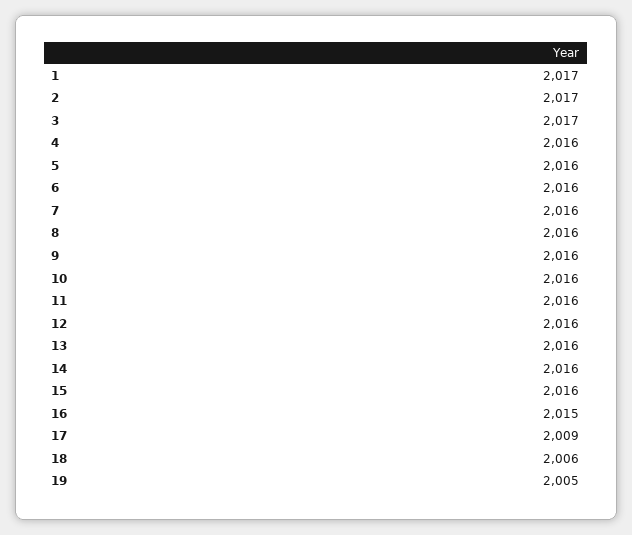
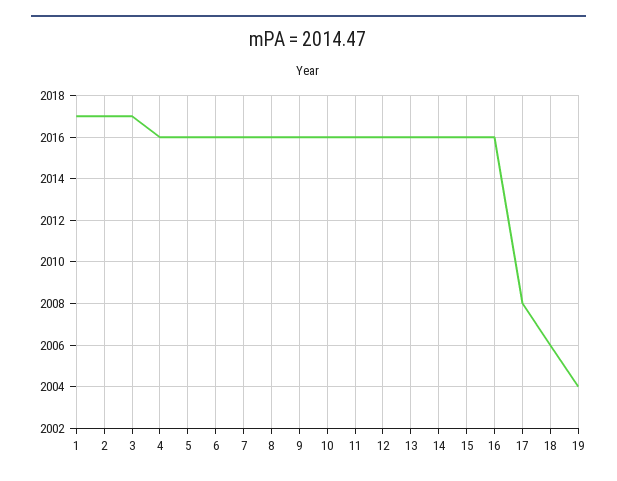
  {
    "1": 2017,
    "2": 2017,
    "3": 2017,
    "4": 2016,
    "5": 2016,
    "6": 2016,
    "7": 2016,
    "8": 2016,
    "9": 2016,
    "10": 2016,
    "11": 2016,
    "12": 2016,
    "13": 2016,
    "14": 2016,
    "15": 2016,
-   "16": 2015,
+   "16": 2016,
-   "17": 2009,
+   "17": 2008,
    "18": 2006,
-   "19": 2005
+   "19": 2004
  }

